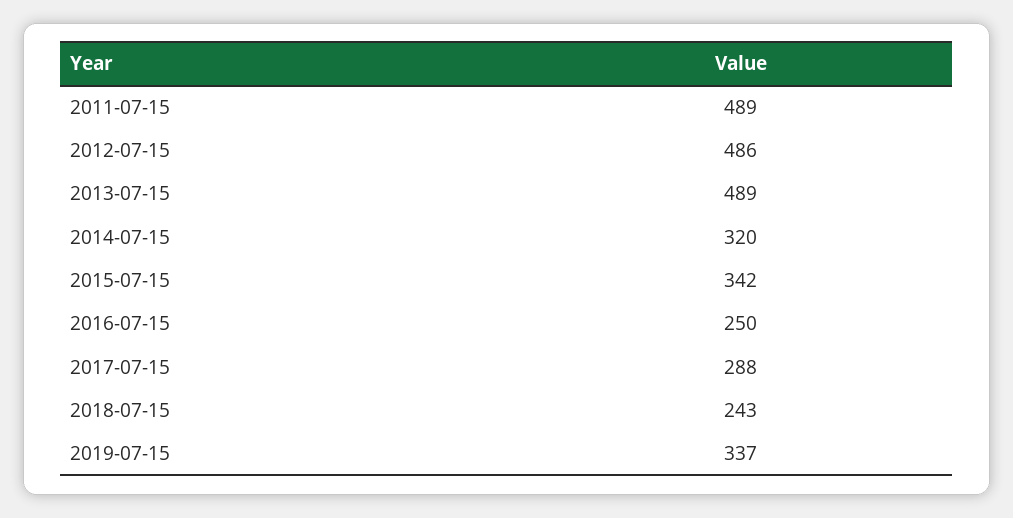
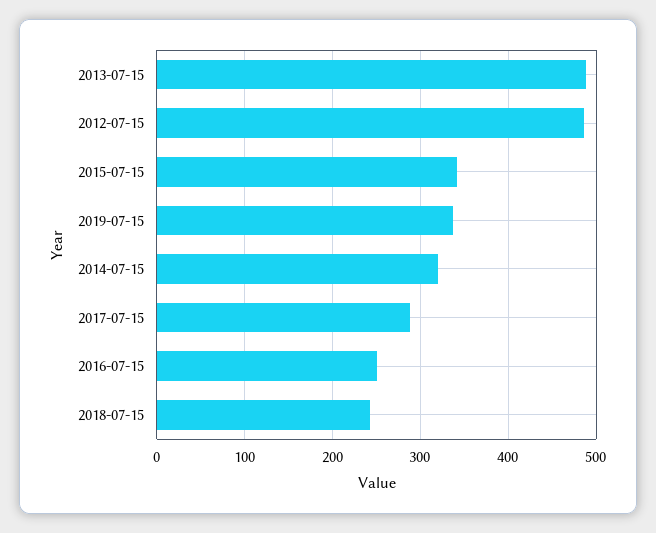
  {
-   "2011-07-15": 489,
    "2012-07-15": 486,
    "2013-07-15": 489,
    "2014-07-15": 320,
    "2015-07-15": 342,
    "2016-07-15": 250,
    "2017-07-15": 288,
    "2018-07-15": 243,
    "2019-07-15": 337
  }

